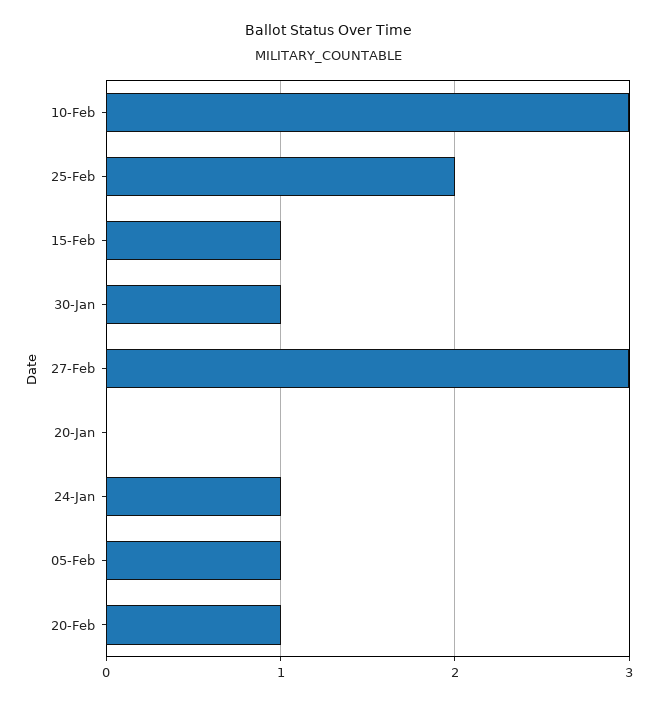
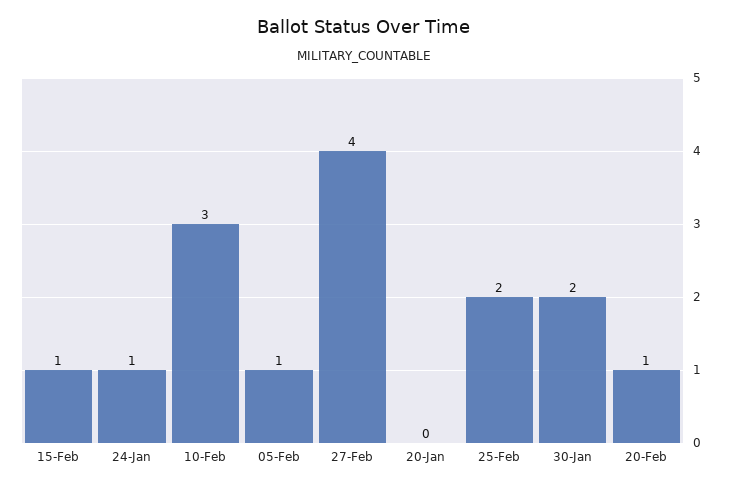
  {
    "10-Feb": 3,
    "25-Feb": 2,
    "15-Feb": 1,
-   "30-Jan": 1,
+   "30-Jan": 2,
-   "27-Feb": 3,
+   "27-Feb": 4,
    "20-Jan": 0,
    "24-Jan": 1,
    "05-Feb": 1,
    "20-Feb": 1
  }

